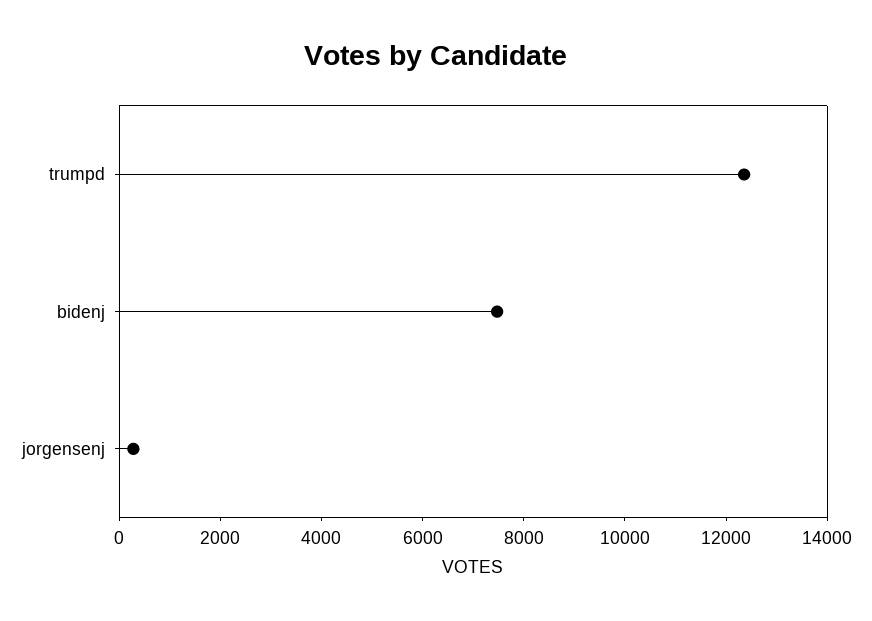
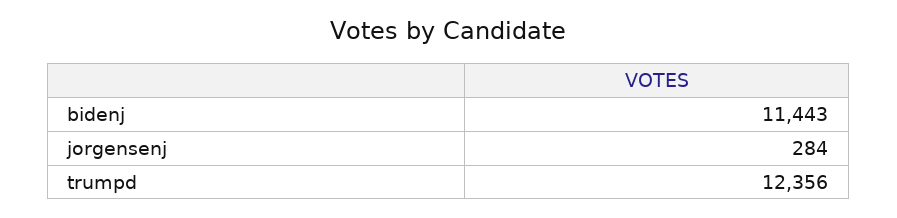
  {
    "trumpd": 12356,
-   "bidenj": 7500,
+   "bidenj": 11443,
    "jorgensenj": 284
  }

